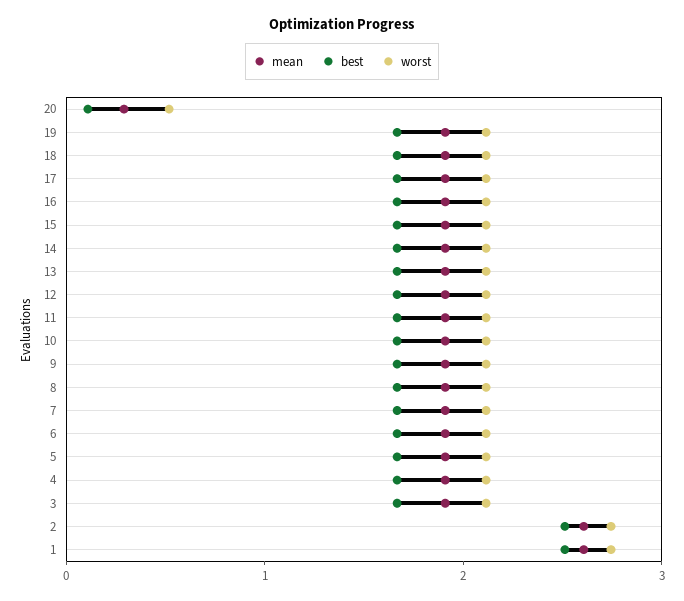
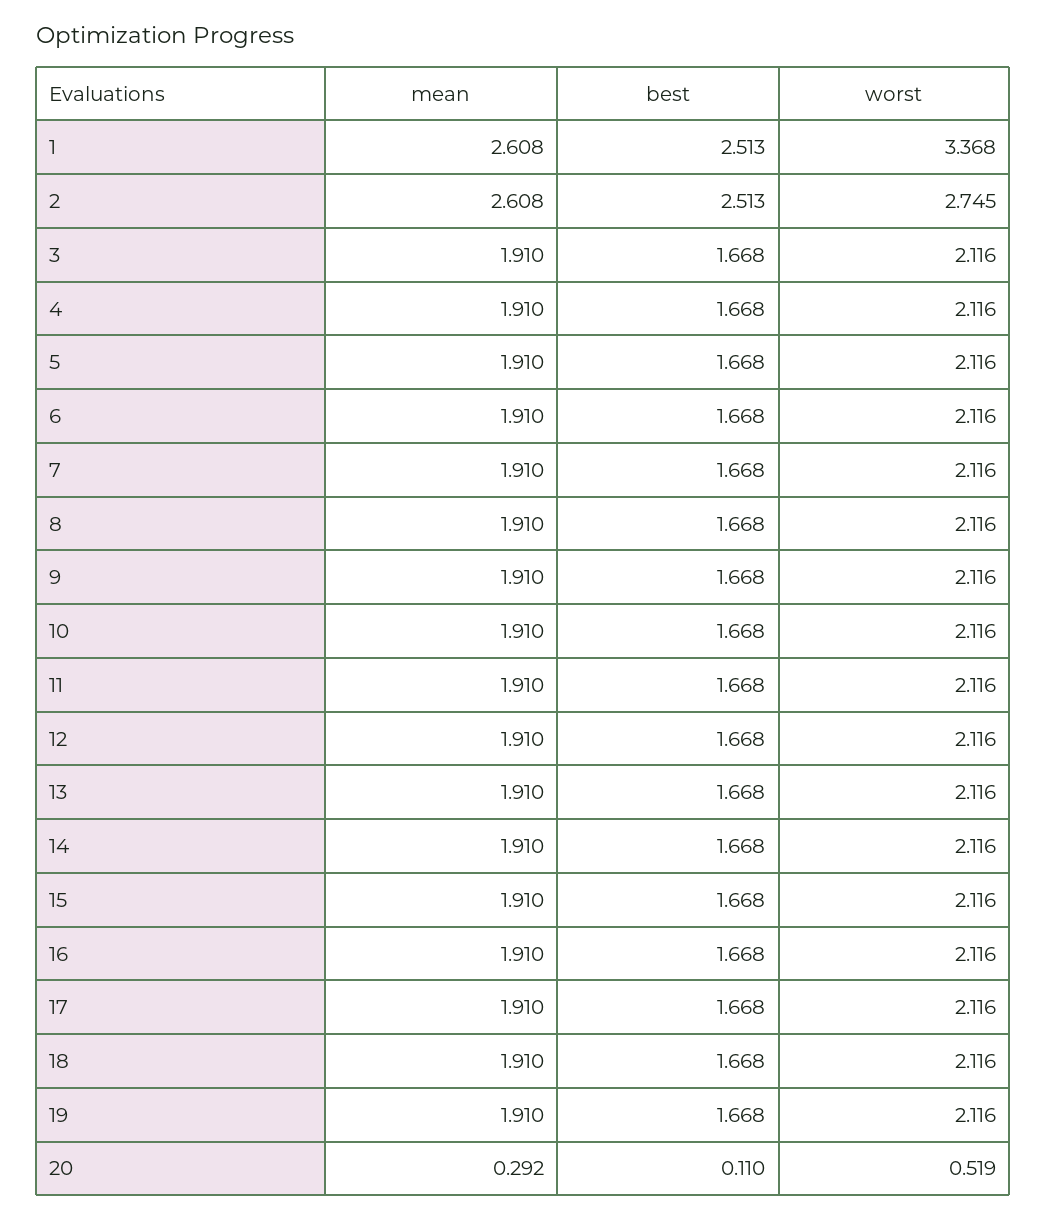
  {
    "mean": {
      "20": 0.292,
      "19": 1.91,
      "18": 1.91,
      "17": 1.91,
      "16": 1.91,
      "15": 1.91,
      "14": 1.91,
      "13": 1.91,
      "12": 1.91,
      "11": 1.91,
      "10": 1.91,
      "9": 1.91,
      "8": 1.91,
      "7": 1.91,
      "6": 1.91,
      "5": 1.91,
      "4": 1.91,
      "3": 1.91,
      "2": 2.608,
      "1": 2.608
    },
    "best": {
      "20": 0.11,
      "19": 1.668,
      "18": 1.668,
      "17": 1.668,
      "16": 1.668,
      "15": 1.668,
      "14": 1.668,
      "13": 1.668,
      "12": 1.668,
      "11": 1.668,
      "10": 1.668,
      "9": 1.668,
      "8": 1.668,
      "7": 1.668,
      "6": 1.668,
      "5": 1.668,
      "4": 1.668,
      "3": 1.668,
      "2": 2.513,
      "1": 2.513
    },
    "worst": {
      "20": 0.519,
      "19": 2.116,
      "18": 2.116,
      "17": 2.116,
      "16": 2.116,
      "15": 2.116,
      "14": 2.116,
      "13": 2.116,
      "12": 2.116,
      "11": 2.116,
      "10": 2.116,
      "9": 2.116,
      "8": 2.116,
      "7": 2.116,
      "6": 2.116,
      "5": 2.116,
      "4": 2.116,
      "3": 2.116,
      "2": 2.745,
-     "1": 2.8
+     "1": 3.368
    }
  }

